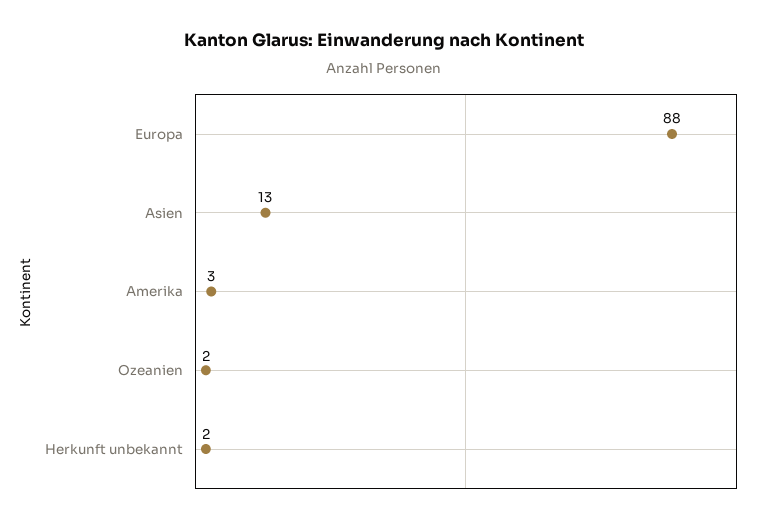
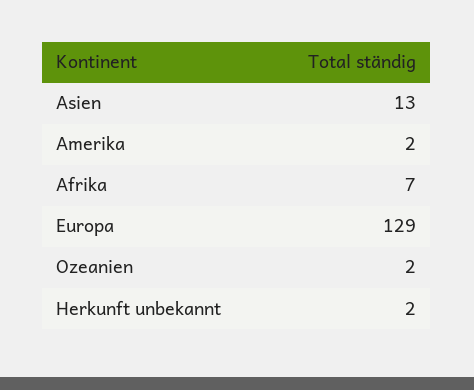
  {
-   "Europa": 88,
+   "Europa": 129,
    "Asien": 13,
-   "Amerika": 3,
+   "Amerika": 2,
    "Ozeanien": 2,
-   "Herkunft unbekannt": 2
+   "Herkunft unbekannt": 2,
+   "Afrika": 7
  }

